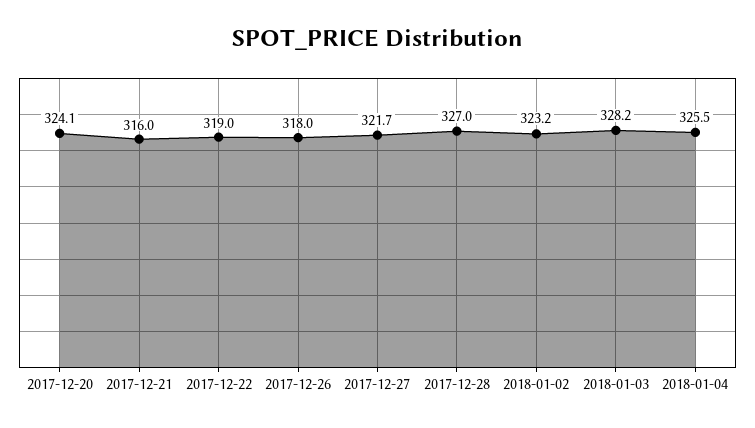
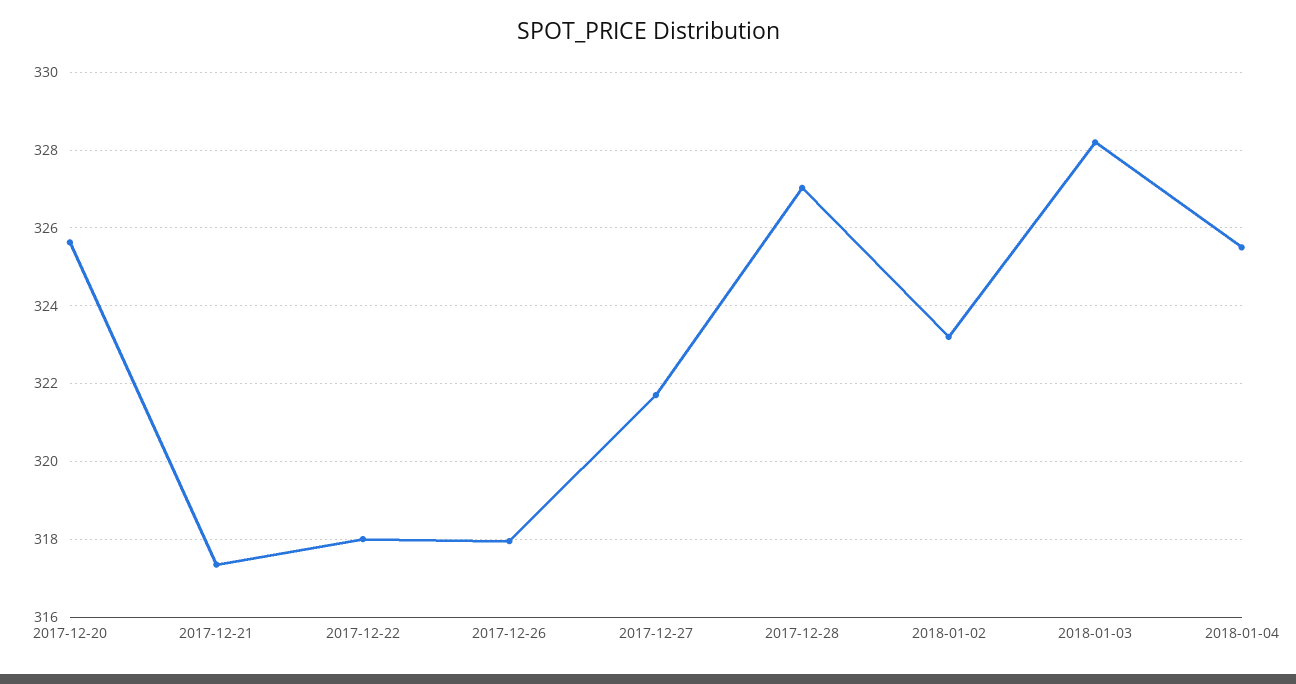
  {
-   "2017-12-20": 324.1,
+   "2017-12-20": 325.6,
-   "2017-12-21": 316,
+   "2017-12-21": 317.4,
-   "2017-12-22": 319,
+   "2017-12-22": 318,
    "2017-12-26": 318,
    "2017-12-27": 321.7,
    "2017-12-28": 327,
    "2018-01-02": 323.2,
    "2018-01-03": 328.2,
    "2018-01-04": 325.5
  }

